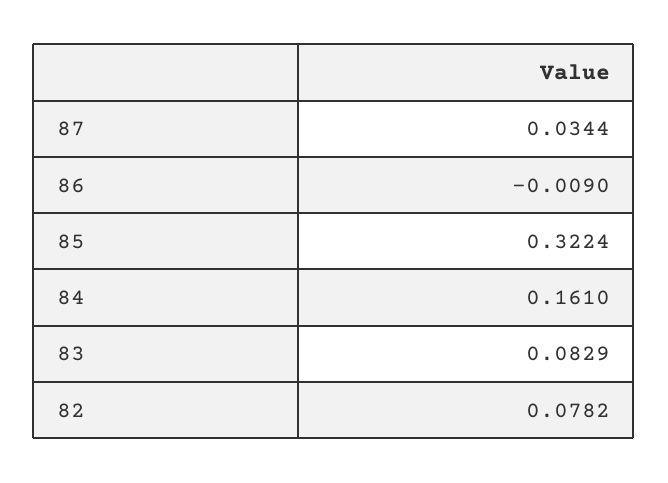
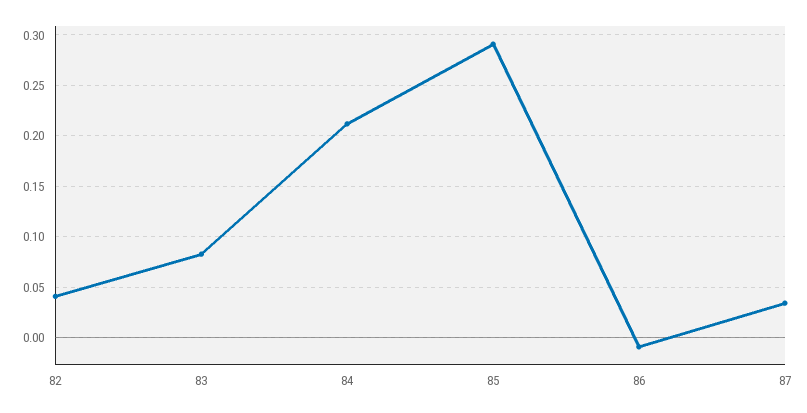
  {
    "87": 0.0344,
    "86": -0.009,
-   "85": 0.3224,
+   "85": 0.29,
-   "84": 0.161,
+   "84": 0.21,
    "83": 0.0829,
-   "82": 0.0782
+   "82": 0.04
  }

